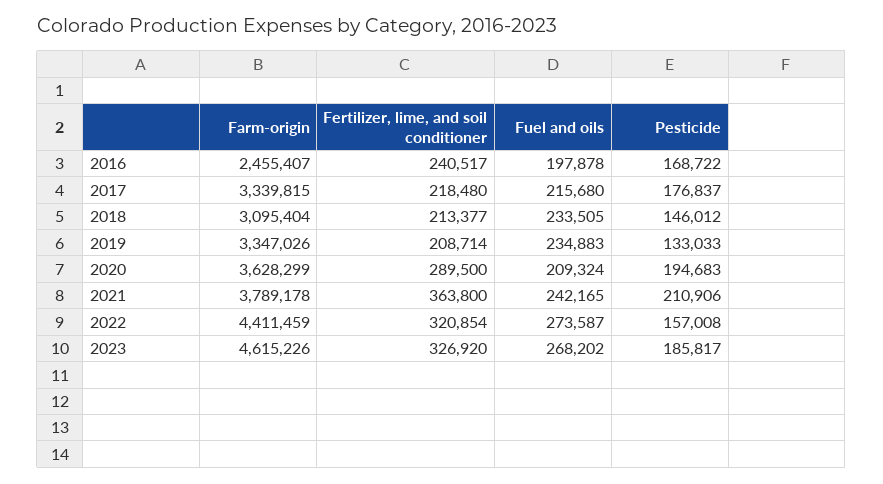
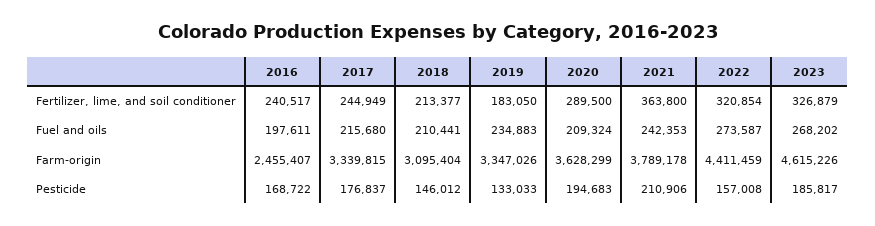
  {
    "Farm-origin": {
      "2016": 2455407,
      "2017": 3339815,
      "2018": 3095404,
      "2019": 3347026,
      "2020": 3628299,
      "2021": 3789178,
      "2022": 4411459,
      "2023": 4615226
    },
    "Fertilizer, lime, and soil conditioner": {
      "2016": 240517,
-     "2017": 218480,
+     "2017": 244949,
      "2018": 213377,
-     "2019": 208714,
+     "2019": 183050,
      "2020": 289500,
      "2021": 363800,
      "2022": 320854,
-     "2023": 326920
+     "2023": 326879
    },
    "Fuel and oils": {
-     "2016": 197878,
+     "2016": 197611,
      "2017": 215680,
-     "2018": 233505,
+     "2018": 210441,
      "2019": 234883,
      "2020": 209324,
-     "2021": 242165,
+     "2021": 242353,
      "2022": 273587,
      "2023": 268202
    },
    "Pesticide": {
      "2016": 168722,
      "2017": 176837,
      "2018": 146012,
      "2019": 133033,
      "2020": 194683,
      "2021": 210906,
      "2022": 157008,
      "2023": 185817
    }
  }

